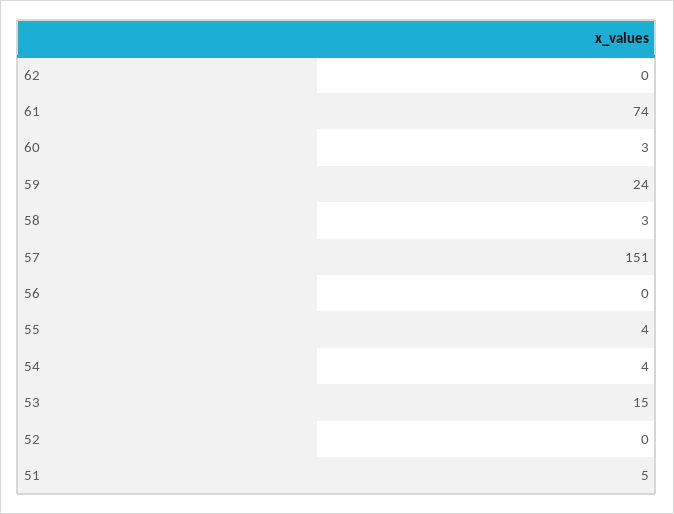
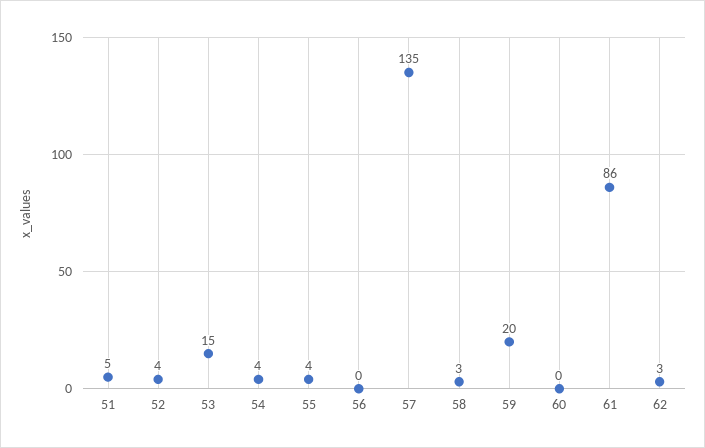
  {
-   "62": 0,
+   "62": 3,
-   "61": 74,
+   "61": 86,
-   "60": 3,
+   "60": 0,
-   "59": 24,
+   "59": 20,
    "58": 3,
-   "57": 151,
+   "57": 135,
    "56": 0,
    "55": 4,
    "54": 4,
    "53": 15,
-   "52": 0,
+   "52": 4,
    "51": 5
  }

